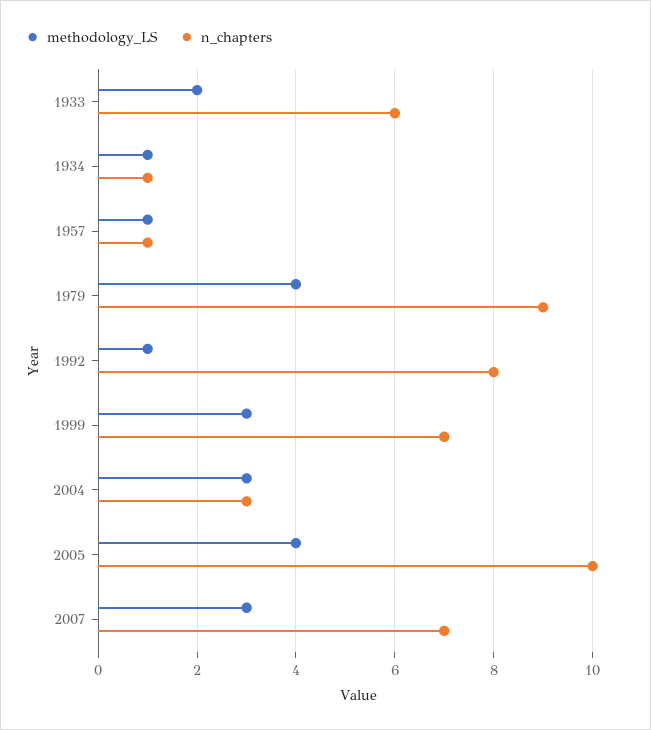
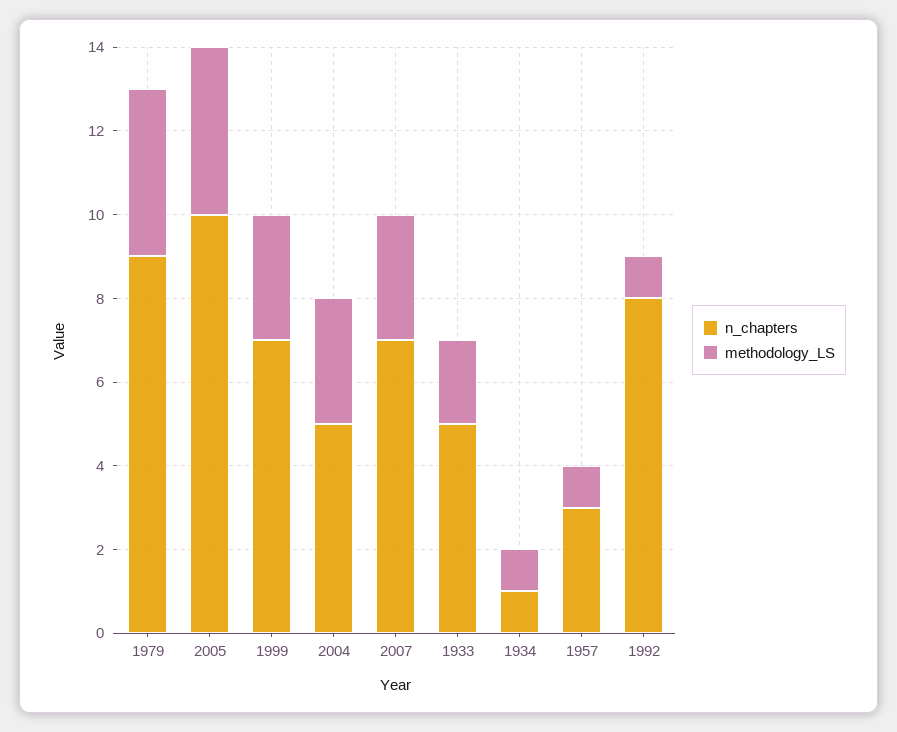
  {
    "methodology_LS": {
      "1933": 2,
      "1934": 1,
      "1957": 1,
      "1979": 4,
      "1992": 1,
      "1999": 3,
      "2004": 3,
      "2005": 4,
      "2007": 3
    },
    "n_chapters": {
-     "1933": 6,
+     "1933": 5,
      "1934": 1,
-     "1957": 1,
+     "1957": 3,
      "1979": 9,
      "1992": 8,
      "1999": 7,
-     "2004": 3,
+     "2004": 5,
      "2005": 10,
      "2007": 7
    }
  }

